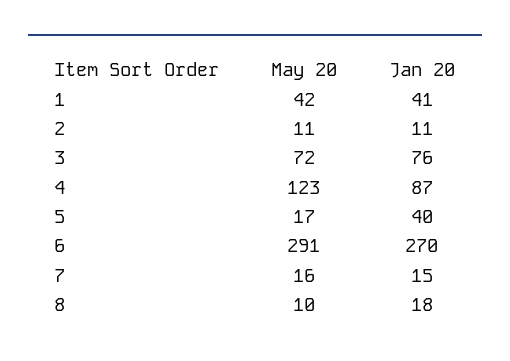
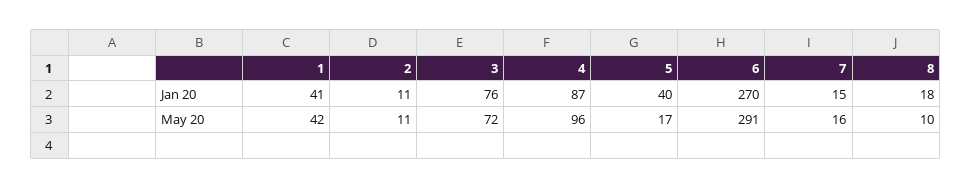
  {
    "May 20": {
      "1": 42,
      "2": 11,
      "3": 72,
-     "4": 123,
+     "4": 96,
      "5": 17,
      "6": 291,
      "7": 16,
      "8": 10
    },
    "Jan 20": {
      "1": 41,
      "2": 11,
      "3": 76,
      "4": 87,
      "5": 40,
      "6": 270,
      "7": 15,
      "8": 18
    }
  }

